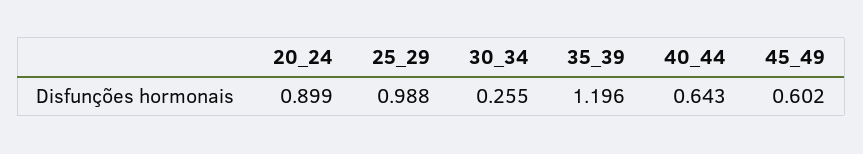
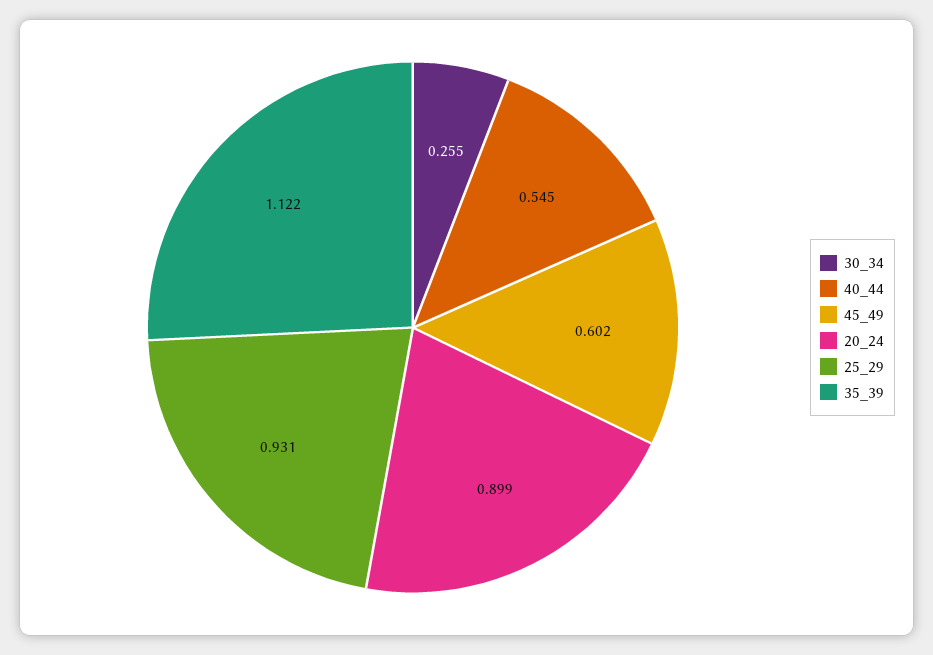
  {
    "20_24": 0.899,
-   "25_29": 0.988,
+   "25_29": 0.931,
    "30_34": 0.255,
-   "35_39": 1.196,
+   "35_39": 1.122,
-   "40_44": 0.643,
+   "40_44": 0.545,
    "45_49": 0.602
  }

